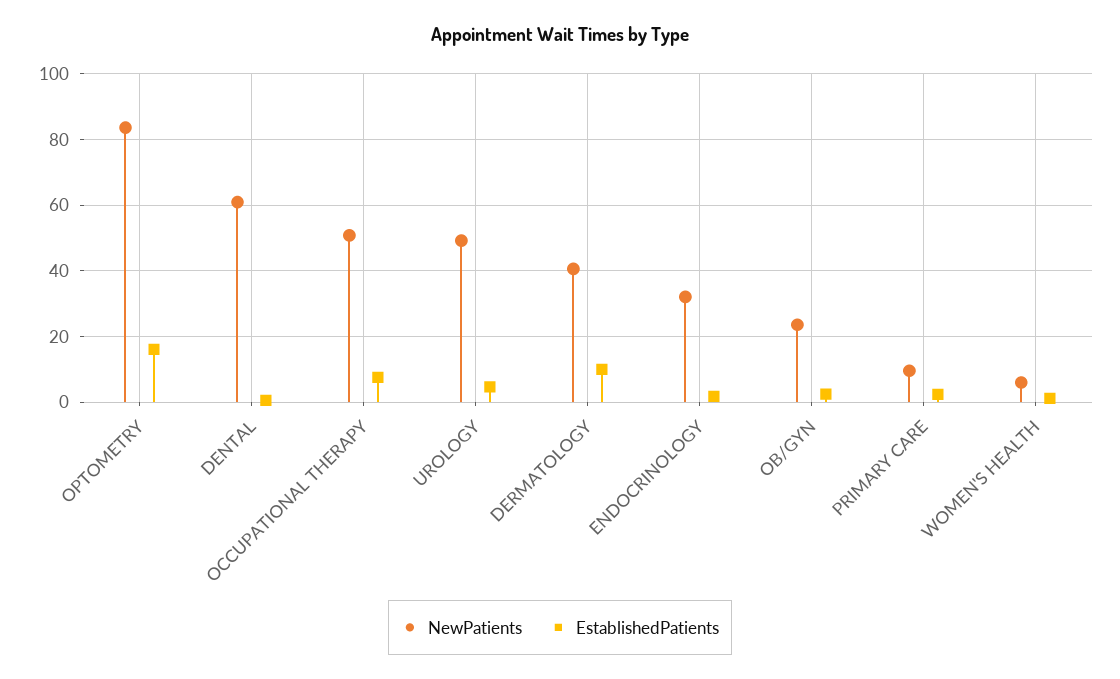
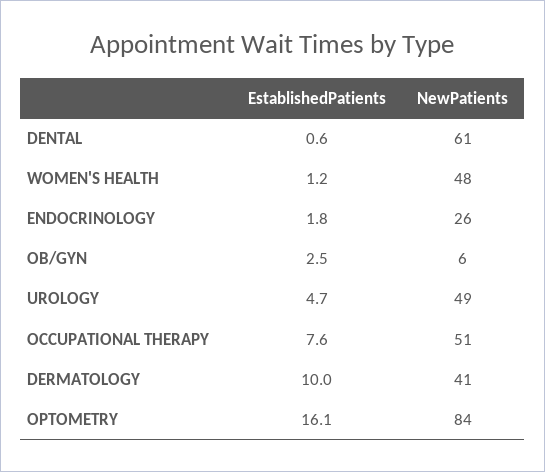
  {
    "NewPatients": {
      "OPTOMETRY": 84,
      "DENTAL": 61,
      "OCCUPATIONAL THERAPY": 51,
      "UROLOGY": 49,
      "DERMATOLOGY": 41,
-     "ENDOCRINOLOGY": 32,
+     "ENDOCRINOLOGY": 26,
-     "OB/GYN": 24,
+     "OB/GYN": 6,
-     "PRIMARY CARE": 10,
-     "WOMEN'S HEALTH": 6
+     "WOMEN'S HEALTH": 48
    },
    "EstablishedPatients": {
      "OPTOMETRY": 16.1,
      "DENTAL": 0.6,
      "OCCUPATIONAL THERAPY": 7.6,
      "UROLOGY": 4.7,
      "DERMATOLOGY": 10,
      "ENDOCRINOLOGY": 1.8,
      "OB/GYN": 2.5,
-     "PRIMARY CARE": 2,
      "WOMEN'S HEALTH": 1.2
    }
  }

